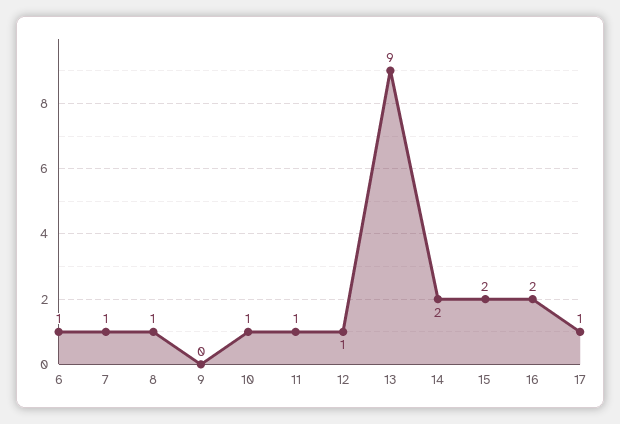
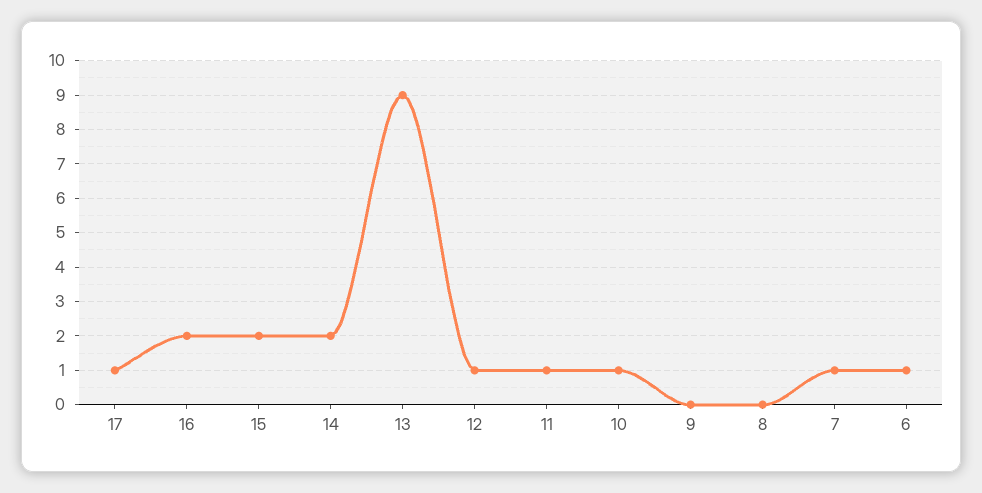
  {
    "6": 1,
    "7": 1,
-   "8": 1,
+   "8": 0,
    "9": 0,
    "10": 1,
    "11": 1,
    "12": 1,
    "13": 9,
    "14": 2,
    "15": 2,
    "16": 2,
    "17": 1
  }

